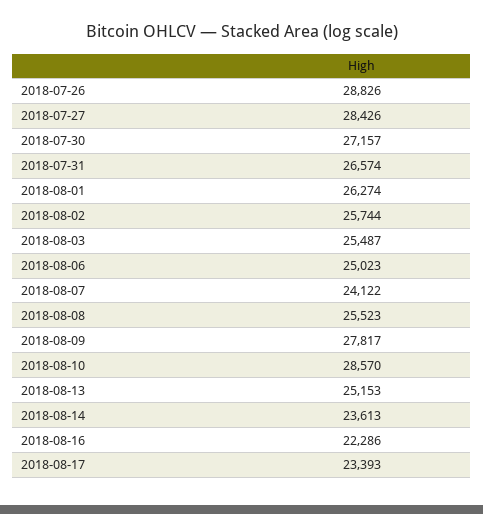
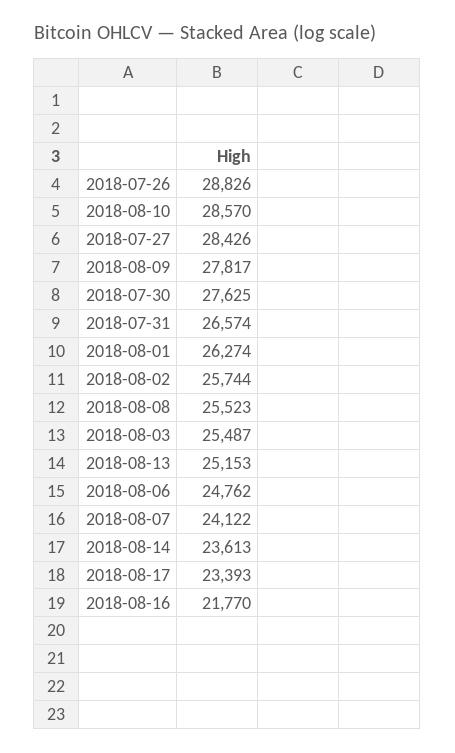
  {
    "2018-07-26": 28826,
    "2018-07-27": 28426,
-   "2018-07-30": 27157,
+   "2018-07-30": 27625,
    "2018-07-31": 26574,
    "2018-08-01": 26274,
    "2018-08-02": 25744,
    "2018-08-03": 25487,
-   "2018-08-06": 25023,
+   "2018-08-06": 24762,
    "2018-08-07": 24122,
    "2018-08-08": 25523,
    "2018-08-09": 27817,
    "2018-08-10": 28570,
    "2018-08-13": 25153,
    "2018-08-14": 23613,
-   "2018-08-16": 22286,
+   "2018-08-16": 21770,
    "2018-08-17": 23393
  }

